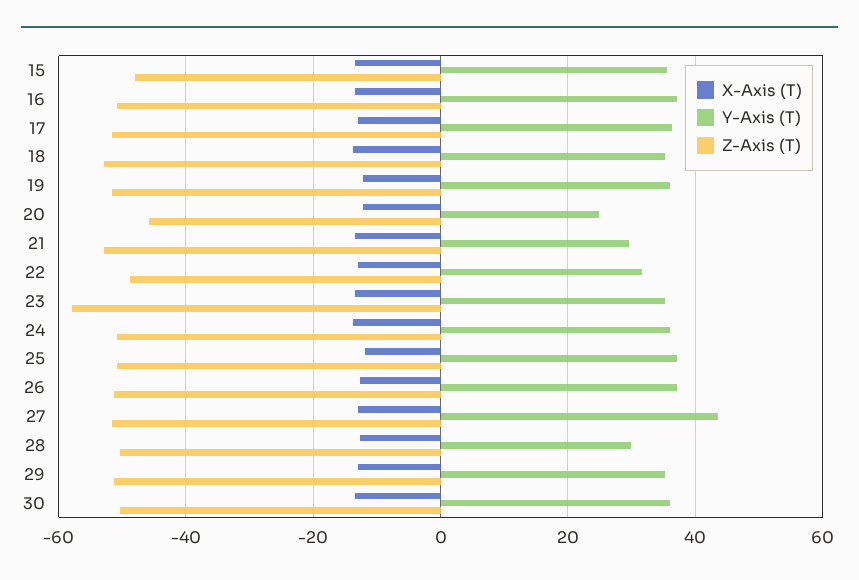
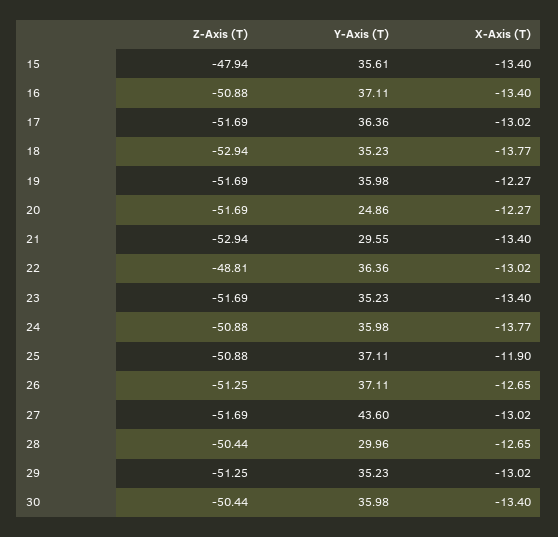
  {
    "X-Axis (T)": {
      "15": -13.4,
      "16": -13.4,
      "17": -13.02,
      "18": -13.77,
      "19": -12.27,
      "20": -12.27,
      "21": -13.4,
      "22": -13.02,
      "23": -13.4,
      "24": -13.77,
      "25": -11.9,
      "26": -12.65,
      "27": -13.02,
      "28": -12.65,
      "29": -13.02,
      "30": -13.4
    },
    "Y-Axis (T)": {
      "15": 35.61,
      "16": 37.11,
      "17": 36.36,
      "18": 35.23,
      "19": 35.98,
      "20": 24.86,
      "21": 29.55,
-     "22": 32,
+     "22": 36.36,
      "23": 35.23,
      "24": 35.98,
      "25": 37.11,
      "26": 37.11,
      "27": 43.6,
      "28": 29.96,
      "29": 35.23,
      "30": 35.98
    },
    "Z-Axis (T)": {
      "15": -47.94,
      "16": -50.88,
      "17": -51.69,
      "18": -52.94,
      "19": -51.69,
-     "20": -46,
+     "20": -51.69,
      "21": -52.94,
      "22": -48.81,
-     "23": -58,
+     "23": -51.69,
      "24": -50.88,
      "25": -50.88,
      "26": -51.25,
      "27": -51.69,
      "28": -50.44,
      "29": -51.25,
      "30": -50.44
    }
  }

